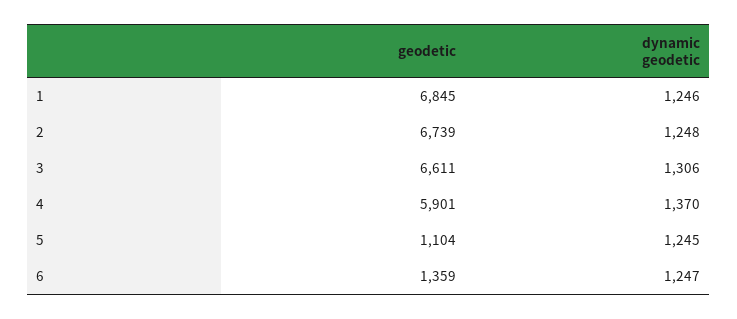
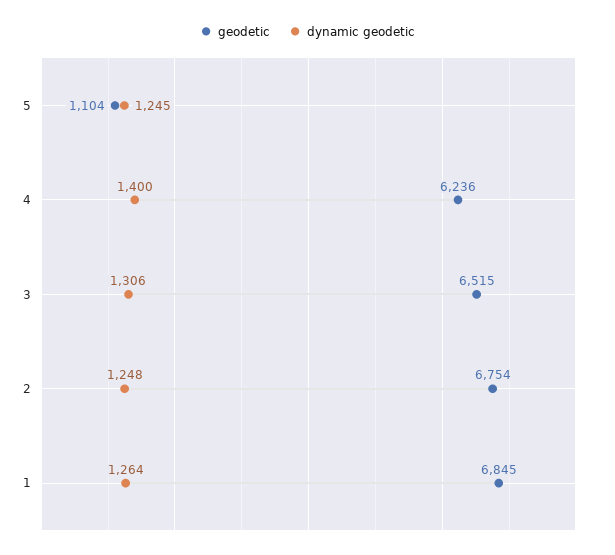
  {
    "geodetic": {
      "1": 6845,
-     "2": 6739,
+     "2": 6754,
-     "3": 6611,
+     "3": 6515,
-     "4": 5901,
+     "4": 6236,
-     "5": 1104,
+     "5": 1104
-     "6": 1359
    },
    "dynamic geodetic": {
-     "1": 1246,
+     "1": 1264,
      "2": 1248,
      "3": 1306,
-     "4": 1370,
+     "4": 1400,
-     "5": 1245,
+     "5": 1245
-     "6": 1247
    }
  }

